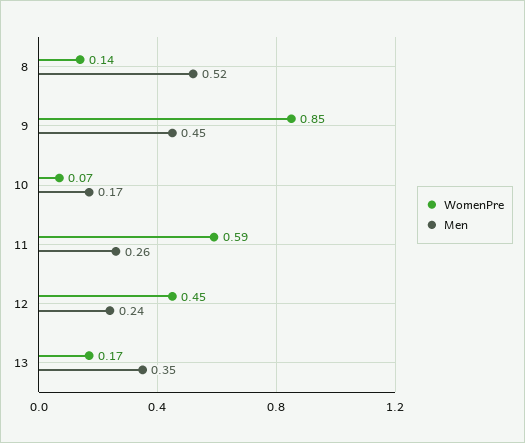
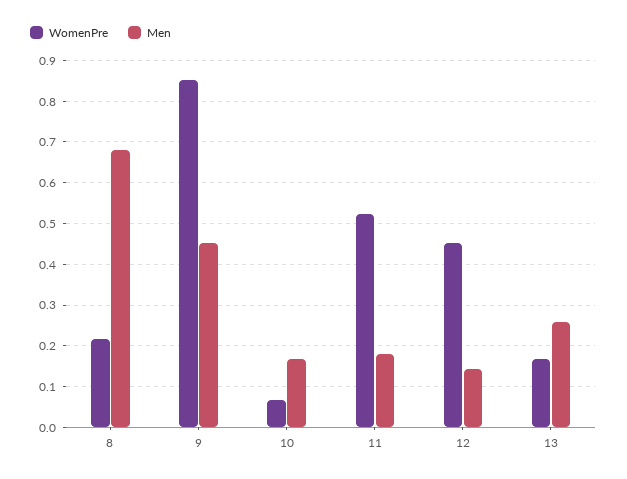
  {
    "WomenPre": {
-     "8": 0.14,
+     "8": 0.22,
      "9": 0.85,
      "10": 0.07,
-     "11": 0.59,
+     "11": 0.52,
      "12": 0.45,
      "13": 0.17
    },
    "Men": {
-     "8": 0.52,
+     "8": 0.68,
      "9": 0.45,
      "10": 0.17,
-     "11": 0.26,
+     "11": 0.18,
-     "12": 0.24,
+     "12": 0.14,
-     "13": 0.35
+     "13": 0.26
    }
  }

